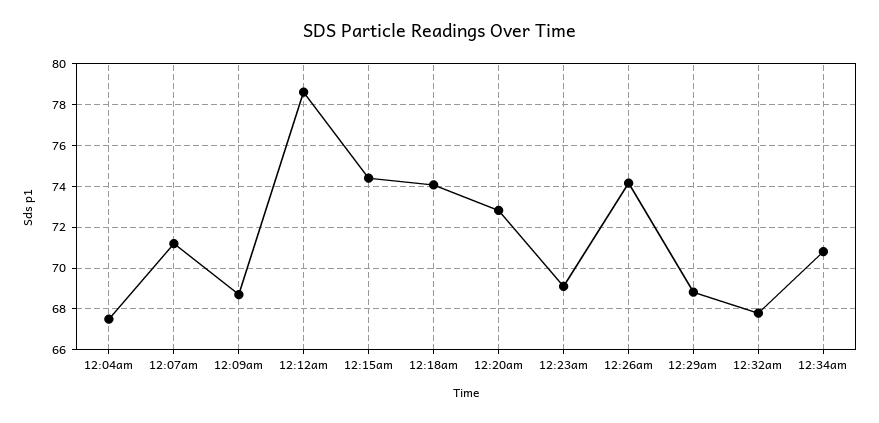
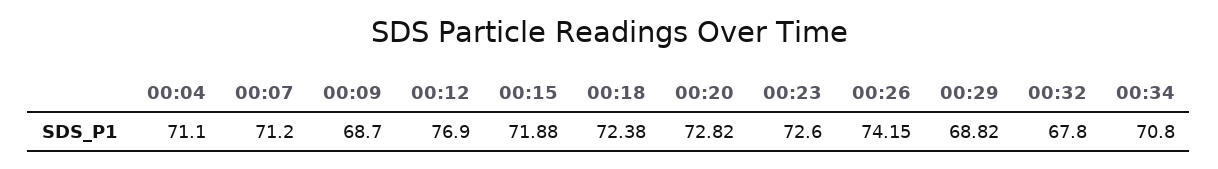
  {
-   "12:04am": 67.5,
+   "12:04am": 71.1,
    "12:07am": 71.2,
    "12:09am": 68.7,
-   "12:12am": 78.5,
+   "12:12am": 76.9,
-   "12:15am": 74.5,
+   "12:15am": 71.88,
-   "12:18am": 74,
+   "12:18am": 72.38,
    "12:20am": 72.82,
-   "12:23am": 69,
+   "12:23am": 72.6,
    "12:26am": 74.15,
    "12:29am": 68.82,
    "12:32am": 67.8,
    "12:34am": 70.8
  }

